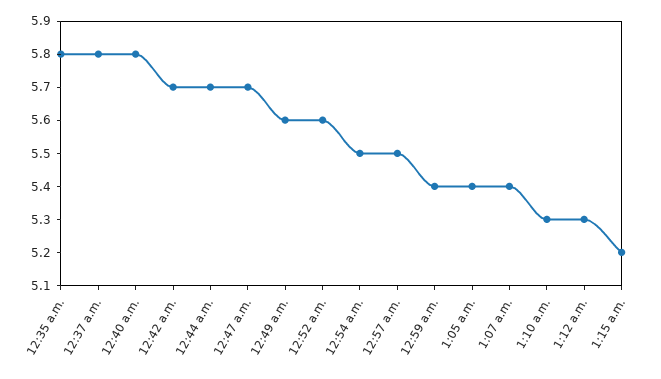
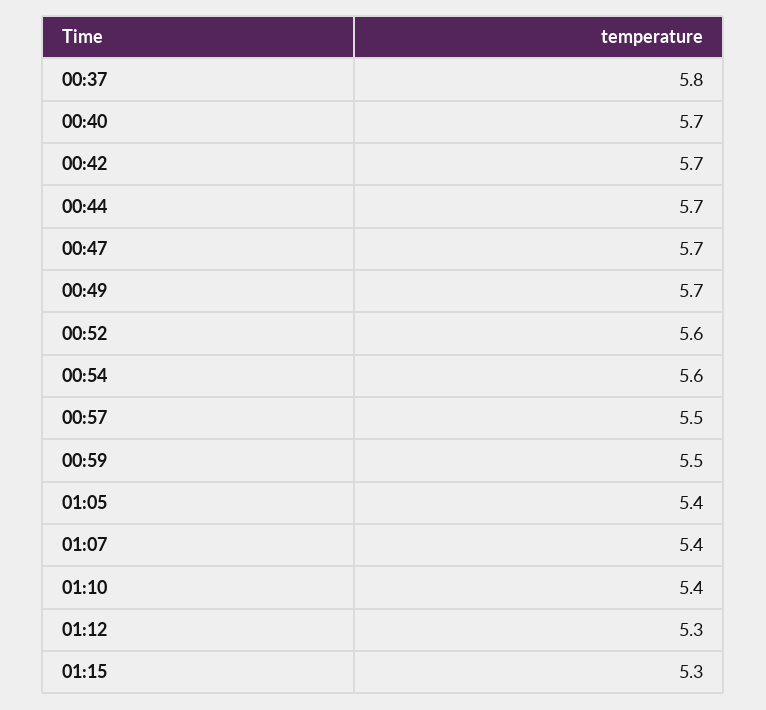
  {
-   "12:35 a.m.": 5.8,
    "12:37 a.m.": 5.8,
-   "12:40 a.m.": 5.8,
+   "12:40 a.m.": 5.7,
    "12:42 a.m.": 5.7,
    "12:44 a.m.": 5.7,
    "12:47 a.m.": 5.7,
-   "12:49 a.m.": 5.6,
+   "12:49 a.m.": 5.7,
    "12:52 a.m.": 5.6,
-   "12:54 a.m.": 5.5,
+   "12:54 a.m.": 5.6,
    "12:57 a.m.": 5.5,
-   "12:59 a.m.": 5.4,
+   "12:59 a.m.": 5.5,
    "1:05 a.m.": 5.4,
    "1:07 a.m.": 5.4,
-   "1:10 a.m.": 5.3,
+   "1:10 a.m.": 5.4,
    "1:12 a.m.": 5.3,
-   "1:15 a.m.": 5.2
+   "1:15 a.m.": 5.3
  }

